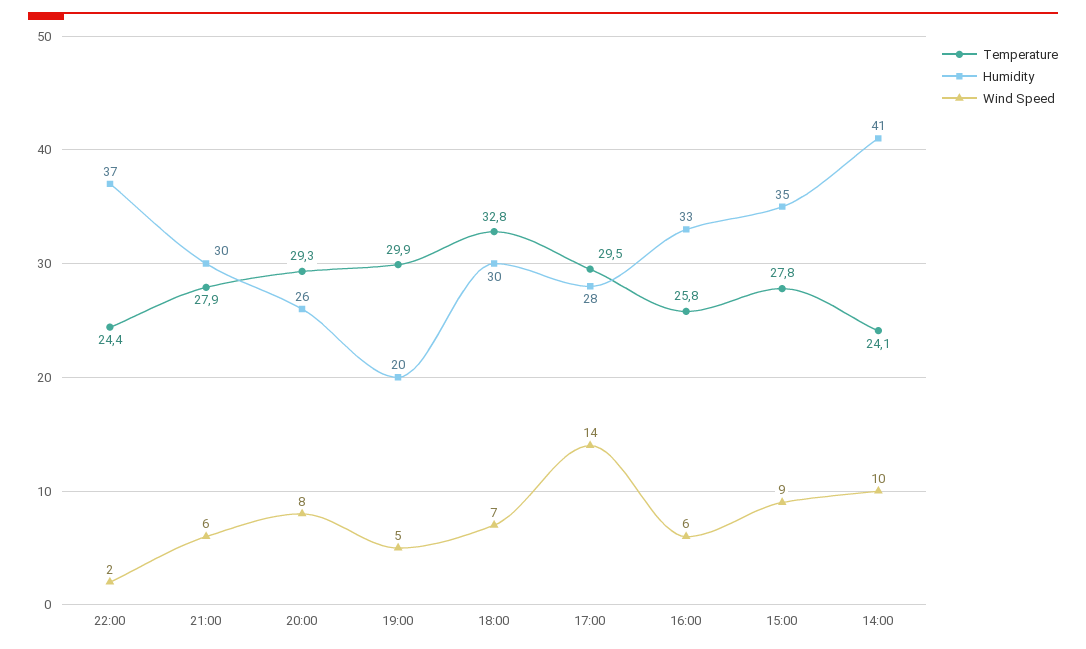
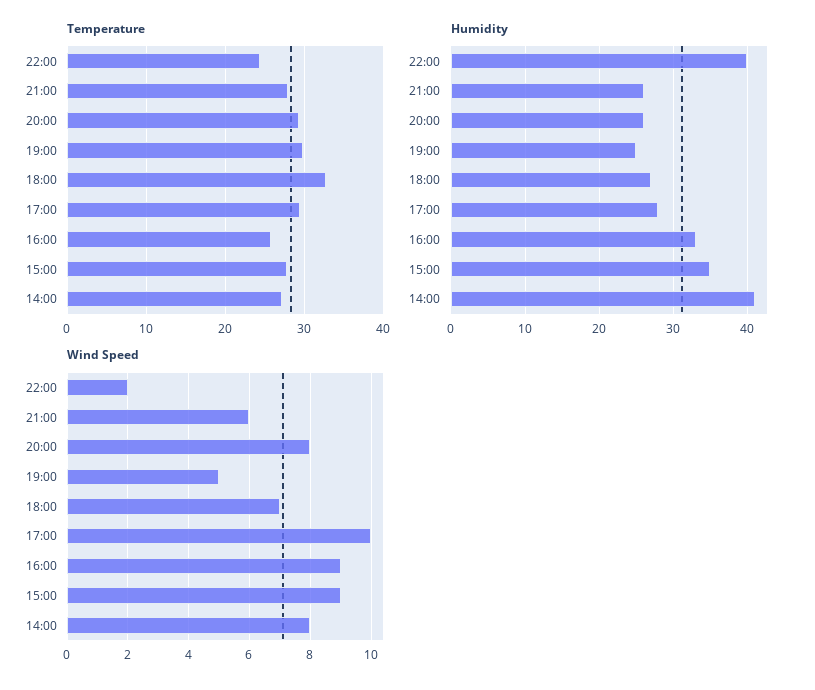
  {
    "Temperature": {
      "22:00": 24.4,
      "21:00": 27.9,
      "20:00": 29.3,
      "19:00": 29.9,
      "18:00": 32.8,
      "17:00": 29.5,
      "16:00": 25.8,
      "15:00": 27.8,
-     "14:00": 24.1
+     "14:00": 27
    },
    "Humidity": {
-     "22:00": 37,
+     "22:00": 40,
-     "21:00": 30,
+     "21:00": 26,
      "20:00": 26,
-     "19:00": 20,
+     "19:00": 25,
-     "18:00": 30,
+     "18:00": 27,
      "17:00": 28,
      "16:00": 33,
      "15:00": 35,
      "14:00": 41
    },
    "Wind Speed": {
      "22:00": 2,
      "21:00": 6,
      "20:00": 8,
      "19:00": 5,
      "18:00": 7,
-     "17:00": 14,
+     "17:00": 10,
-     "16:00": 6,
+     "16:00": 9,
      "15:00": 9,
-     "14:00": 10
+     "14:00": 8
    }
  }

